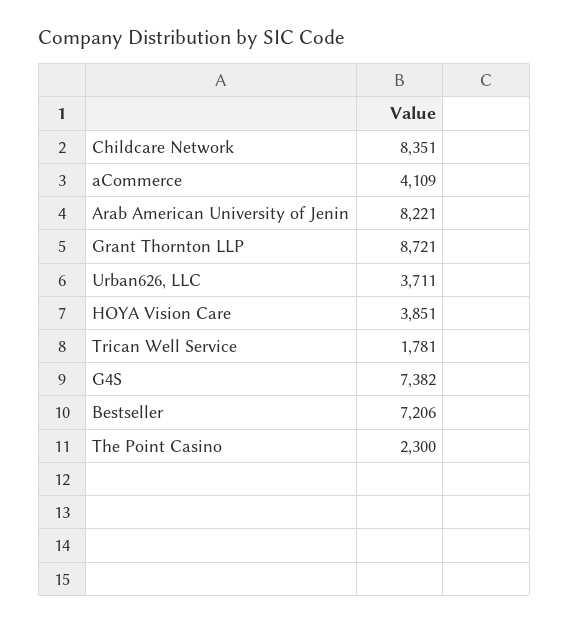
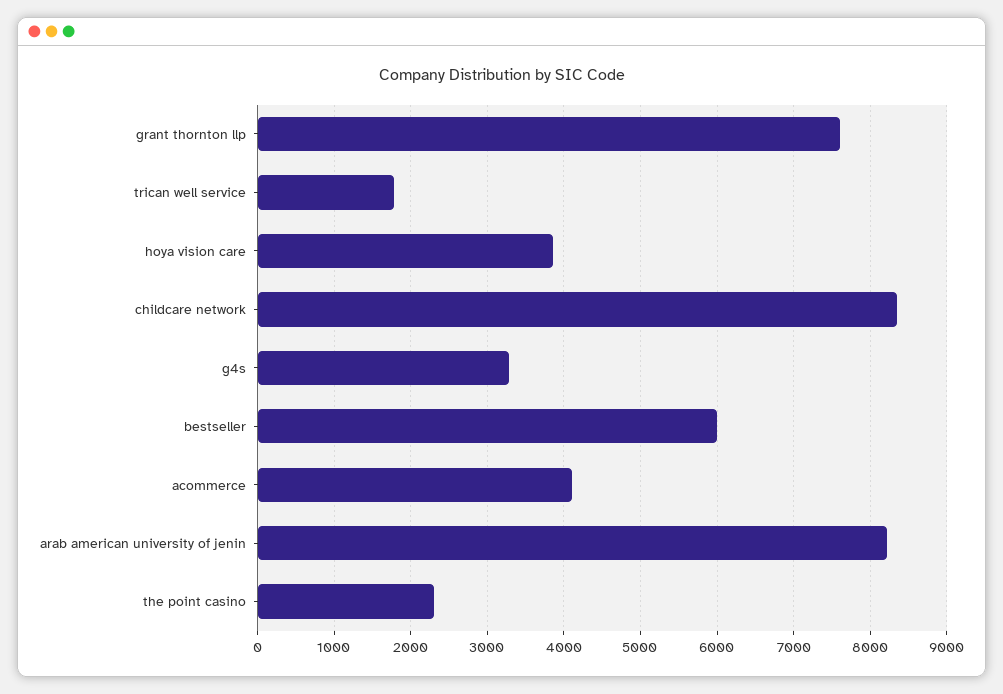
  {
    "Childcare Network": 8351,
    "aCommerce": 4109,
    "Arab American University of Jenin": 8221,
-   "Grant Thornton LLP": 8721,
+   "Grant Thornton LLP": 7600,
-   "Urban626, LLC": 3711,
    "HOYA Vision Care": 3851,
    "Trican Well Service": 1781,
-   "G4S": 7382,
+   "G4S": 3300,
-   "Bestseller": 7206,
+   "Bestseller": 6000,
    "The Point Casino": 2300
  }

